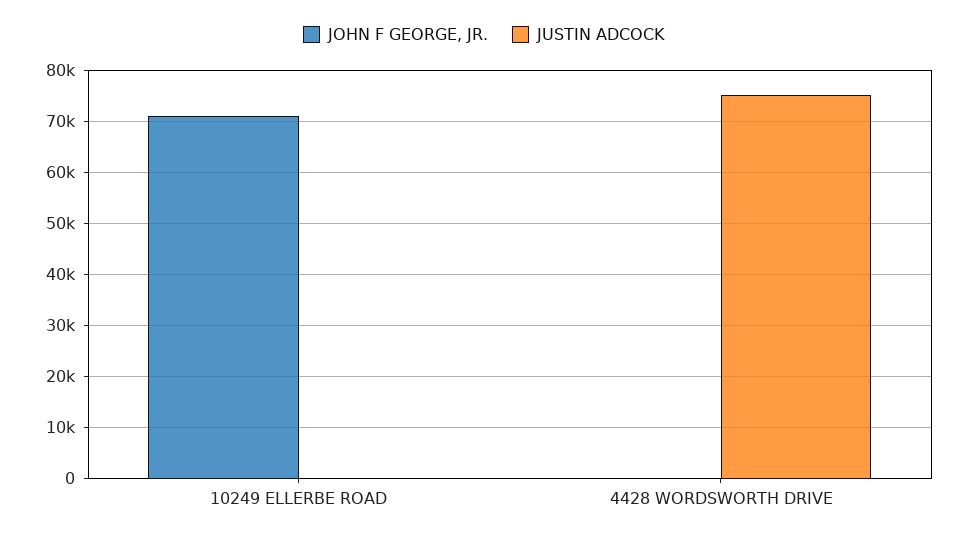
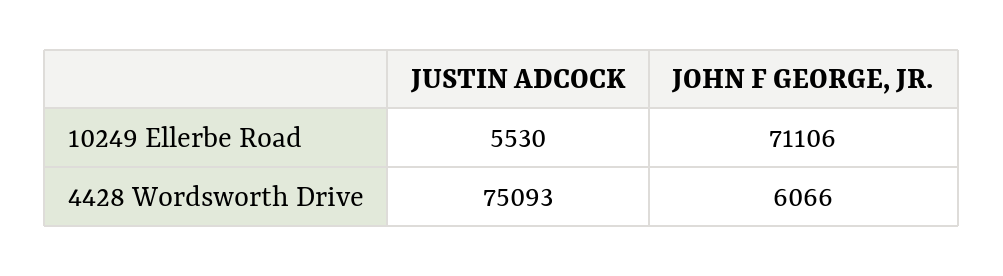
  {
    "JOHN F GEORGE, JR.": {
      "10249 ELLERBE ROAD": 71106,
-     "4428 WORDSWORTH DRIVE": 0
+     "4428 WORDSWORTH DRIVE": 6066
    },
    "JUSTIN ADCOCK": {
-     "10249 ELLERBE ROAD": 0,
+     "10249 ELLERBE ROAD": 5530,
      "4428 WORDSWORTH DRIVE": 75093
    }
  }

